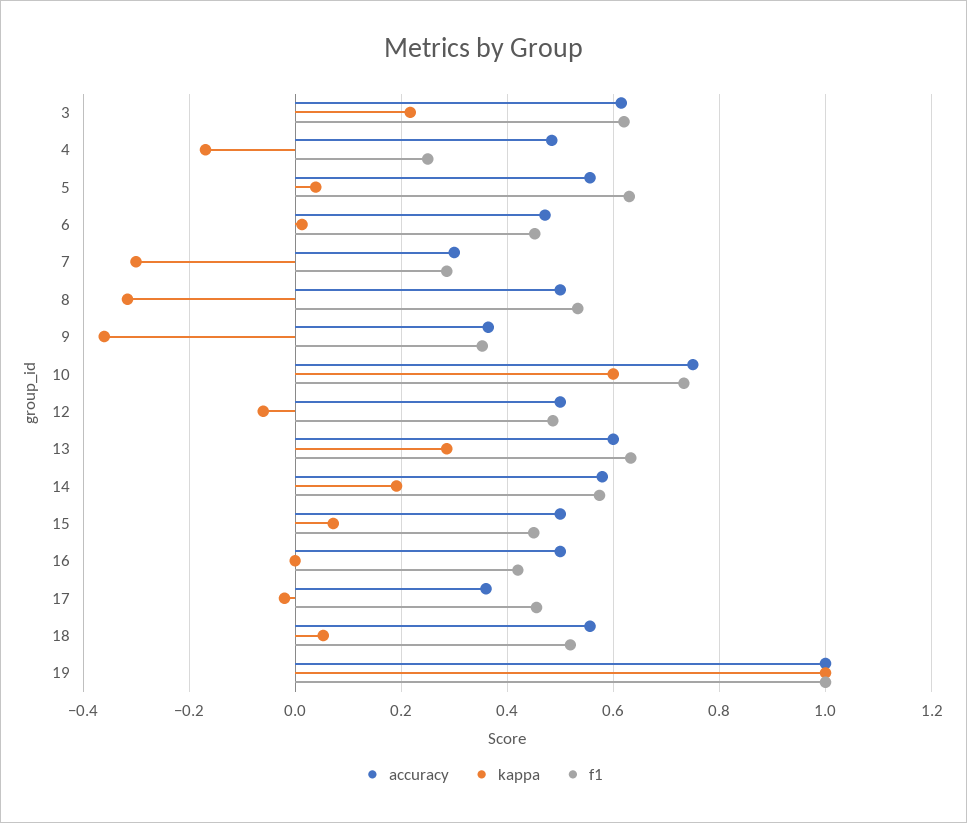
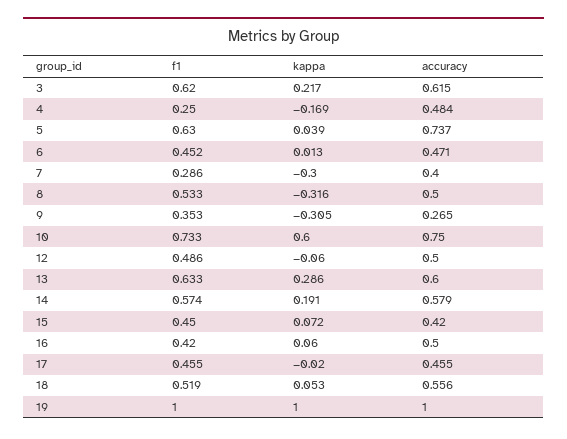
  {
    "accuracy": {
      "3": 0.615,
      "4": 0.484,
-     "5": 0.56,
+     "5": 0.737,
      "6": 0.471,
-     "7": 0.3,
+     "7": 0.4,
      "8": 0.5,
-     "9": 0.36,
+     "9": 0.265,
      "10": 0.75,
      "12": 0.5,
      "13": 0.6,
      "14": 0.579,
-     "15": 0.5,
+     "15": 0.42,
      "16": 0.5,
-     "17": 0.36,
+     "17": 0.455,
      "18": 0.556,
      "19": 1
    },
    "kappa": {
      "3": 0.217,
      "4": -0.169,
      "5": 0.039,
      "6": 0.013,
      "7": -0.3,
      "8": -0.316,
-     "9": -0.36,
+     "9": -0.305,
      "10": 0.6,
      "12": -0.06,
      "13": 0.286,
      "14": 0.191,
      "15": 0.072,
-     "16": 0,
+     "16": 0.06,
      "17": -0.02,
      "18": 0.053,
      "19": 1
    },
    "f1": {
      "3": 0.62,
      "4": 0.25,
      "5": 0.63,
      "6": 0.452,
      "7": 0.286,
      "8": 0.533,
      "9": 0.353,
      "10": 0.733,
      "12": 0.486,
      "13": 0.633,
      "14": 0.574,
      "15": 0.45,
      "16": 0.42,
      "17": 0.455,
      "18": 0.519,
      "19": 1
    }
  }

